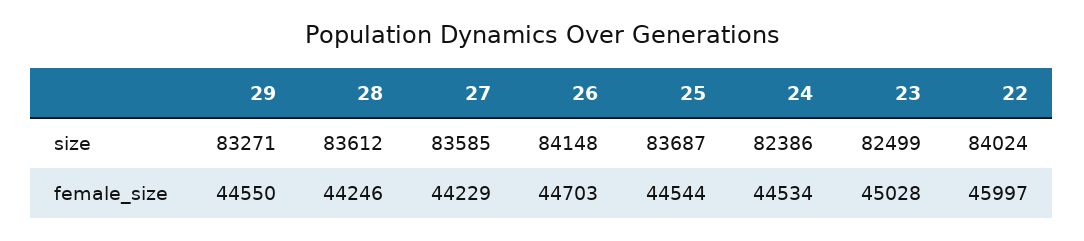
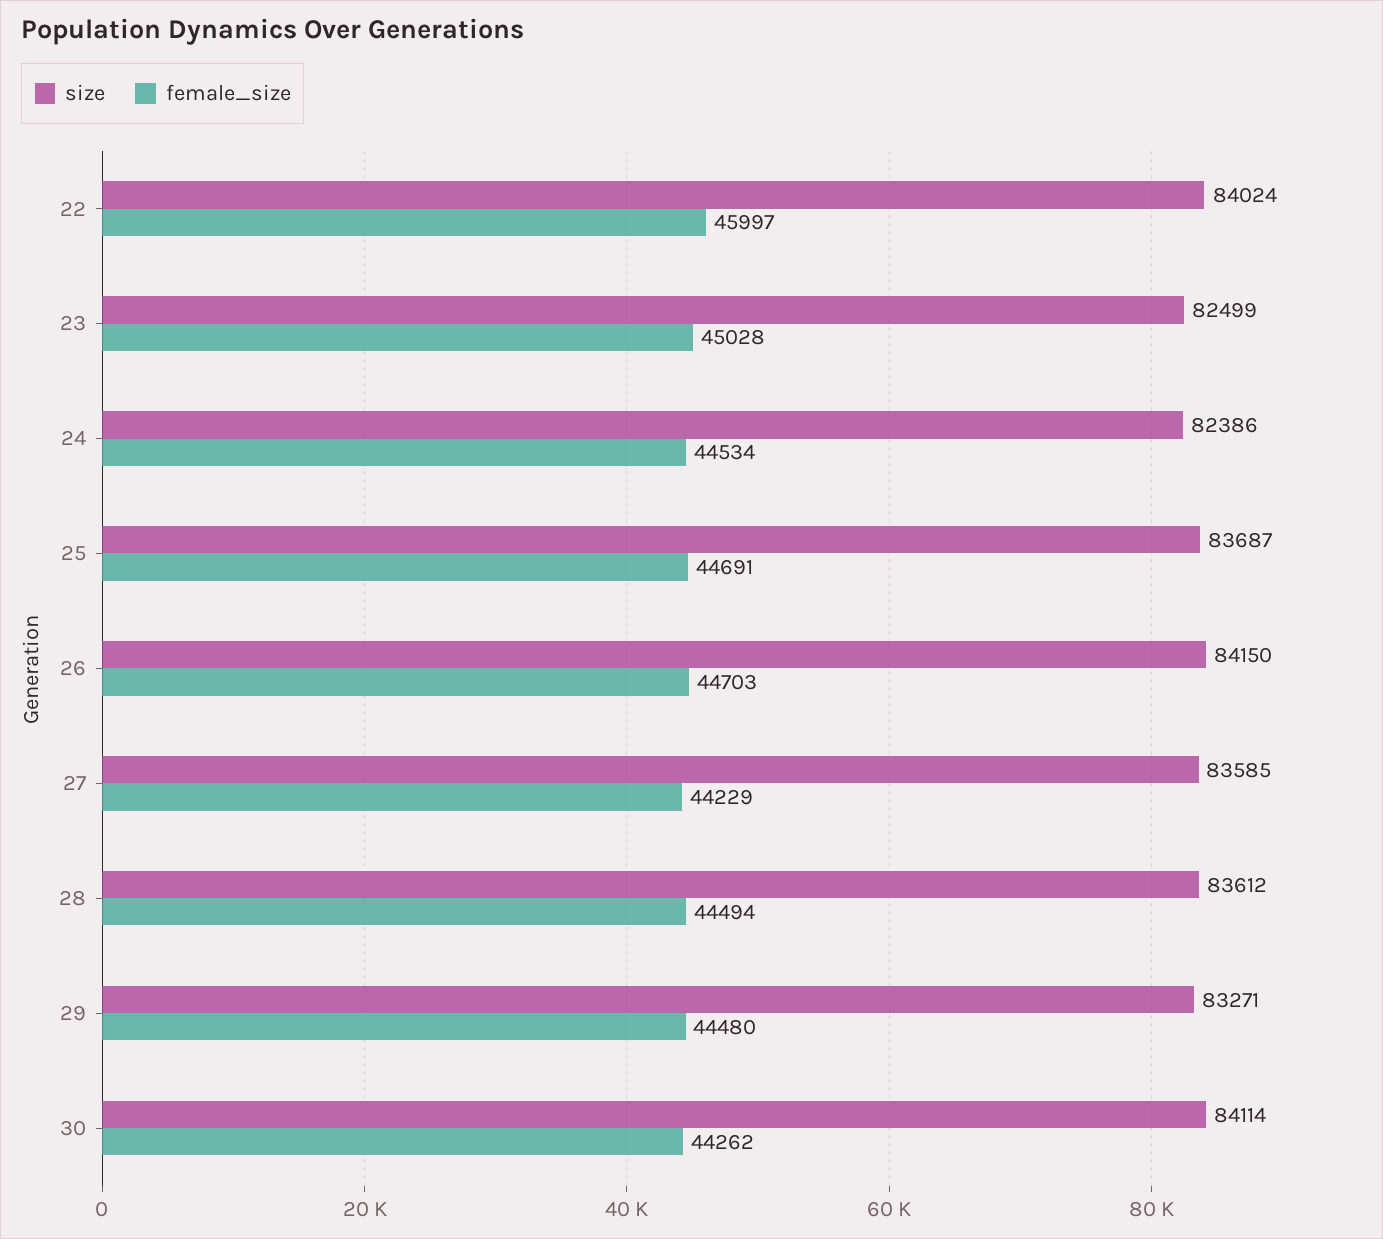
  {
    "size": {
      "29": 83271,
      "28": 83612,
      "27": 83585,
-     "26": 84148,
+     "26": 84150,
      "25": 83687,
      "24": 82386,
      "23": 82499,
-     "22": 84024
+     "22": 84024,
+     "30": 84114
    },
    "female_size": {
-     "29": 44550,
+     "29": 44480,
-     "28": 44246,
+     "28": 44494,
      "27": 44229,
      "26": 44703,
-     "25": 44544,
+     "25": 44691,
      "24": 44534,
      "23": 45028,
-     "22": 45997
+     "22": 45997,
+     "30": 44262
    }
  }

